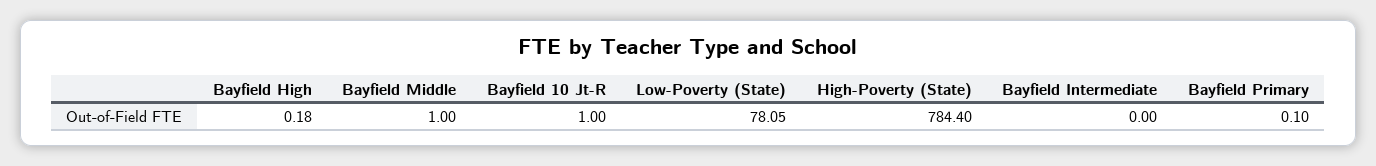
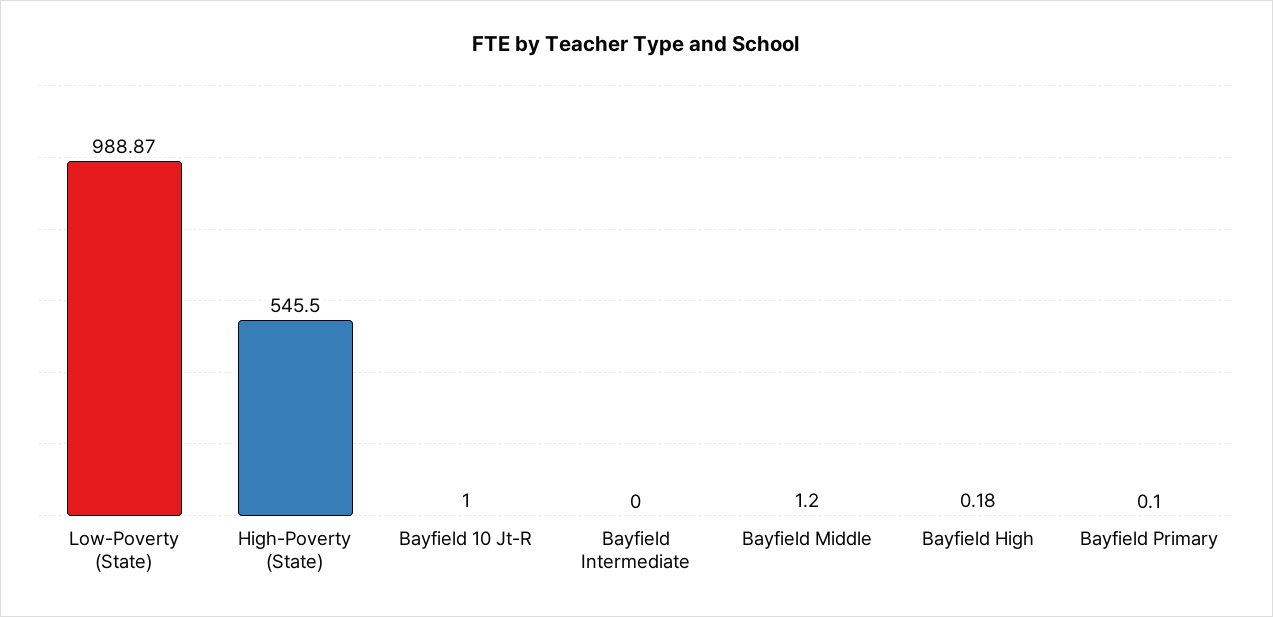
  {
    "Bayfield High": 0.18,
-   "Bayfield Middle": 1,
+   "Bayfield Middle": 1.2,
    "Bayfield 10 Jt-R": 1,
-   "Low-Poverty (State)": 78.05,
+   "Low-Poverty (State)": 988.87,
-   "High-Poverty (State)": 784.4,
+   "High-Poverty (State)": 545.5,
    "Bayfield Intermediate": 0,
    "Bayfield Primary": 0.1
  }

